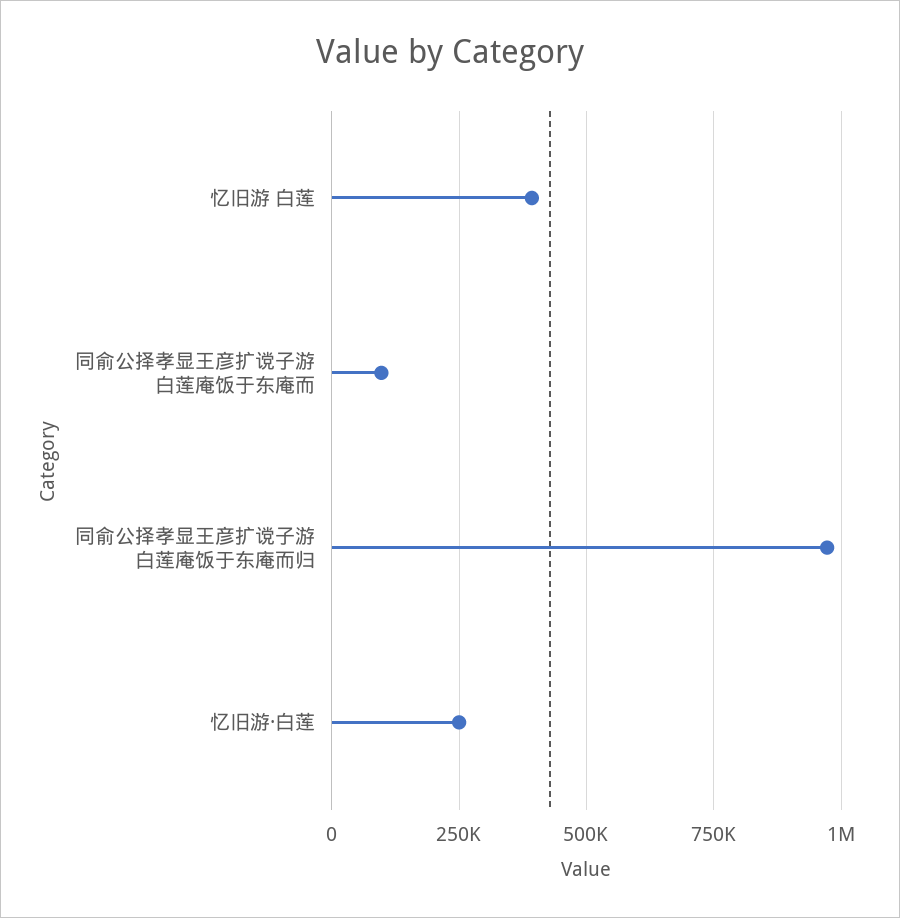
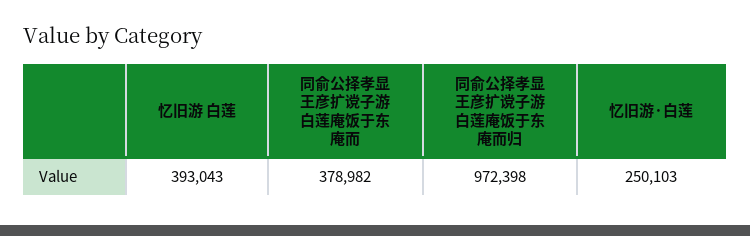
  {
    "忆旧游 白莲": 393043,
-   "同俞公择孝显王彦扩谠子游白莲庵饭于东庵而": 100000,
+   "同俞公择孝显王彦扩谠子游白莲庵饭于东庵而": 378982,
    "同俞公择孝显王彦扩谠子游白莲庵饭于东庵而归": 972398,
    "忆旧游·白莲": 250103
  }

